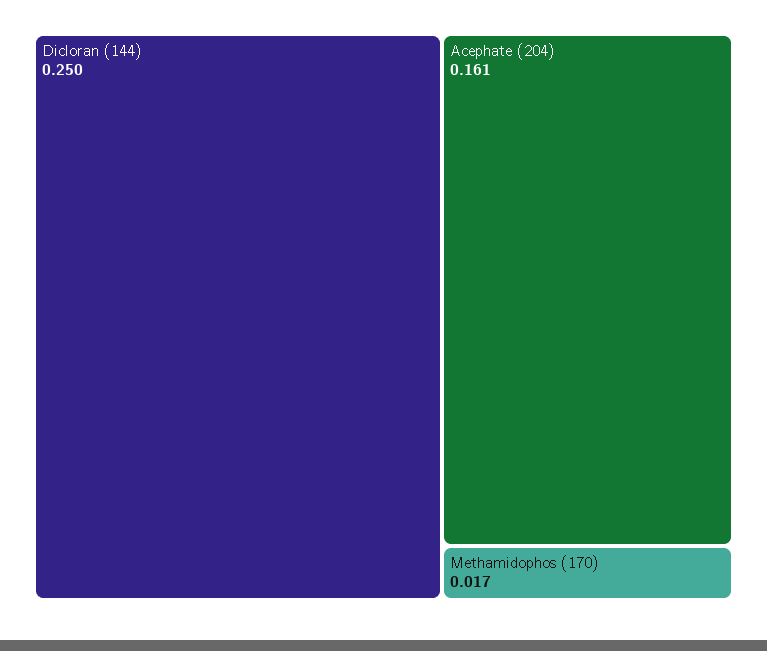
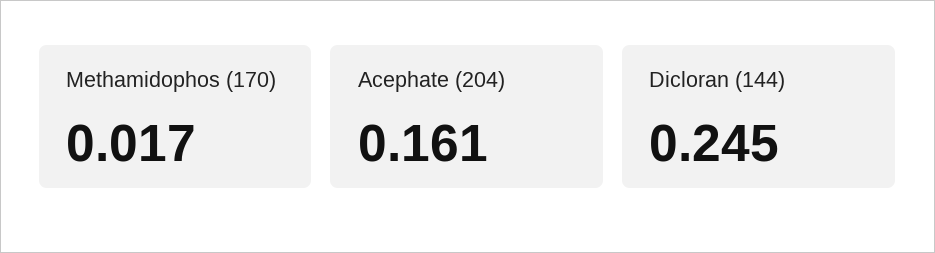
  {
-   "Dicloran (144)": 0.25,
+   "Dicloran (144)": 0.245,
    "Acephate (204)": 0.161,
    "Methamidophos (170)": 0.017
  }

